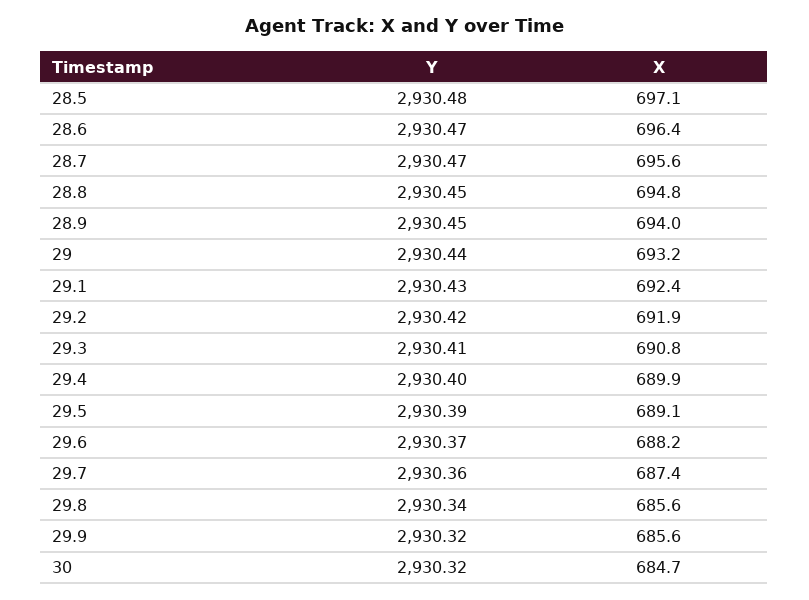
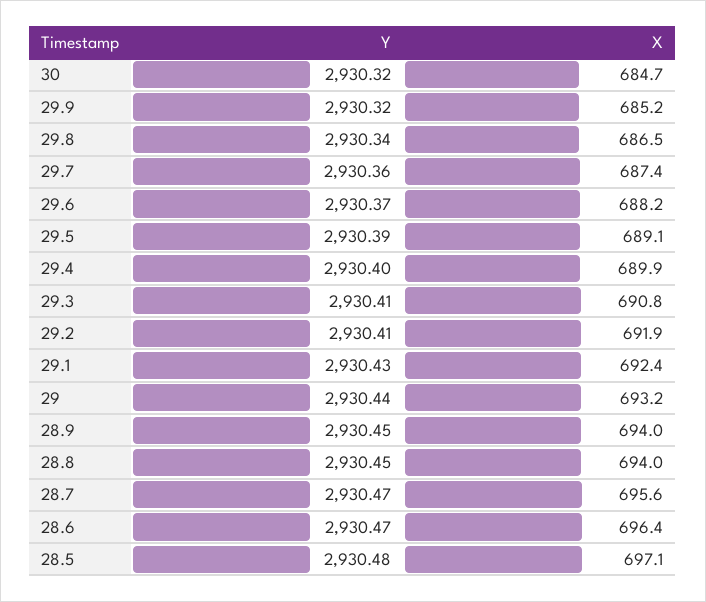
  {
    "Y": {
      "28.5": 2930.48,
      "28.6": 2930.47,
      "28.7": 2930.47,
      "28.8": 2930.45,
      "28.9": 2930.45,
      "29": 2930.44,
      "29.1": 2930.43,
-     "29.2": 2930.42,
+     "29.2": 2930.41,
      "29.3": 2930.41,
      "29.4": 2930.4,
      "29.5": 2930.39,
      "29.6": 2930.37,
      "29.7": 2930.36,
      "29.8": 2930.34,
      "29.9": 2930.32,
      "30": 2930.32
    },
    "X": {
      "28.5": 697.1,
      "28.6": 696.4,
      "28.7": 695.6,
-     "28.8": 694.8,
+     "28.8": 694,
      "28.9": 694,
      "29": 693.2,
      "29.1": 692.4,
      "29.2": 691.9,
      "29.3": 690.8,
      "29.4": 689.9,
      "29.5": 689.1,
      "29.6": 688.2,
      "29.7": 687.4,
-     "29.8": 685.6,
+     "29.8": 686.5,
-     "29.9": 685.6,
+     "29.9": 685.2,
      "30": 684.7
    }
  }

